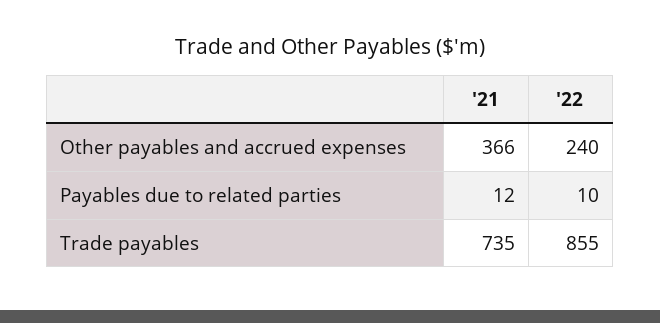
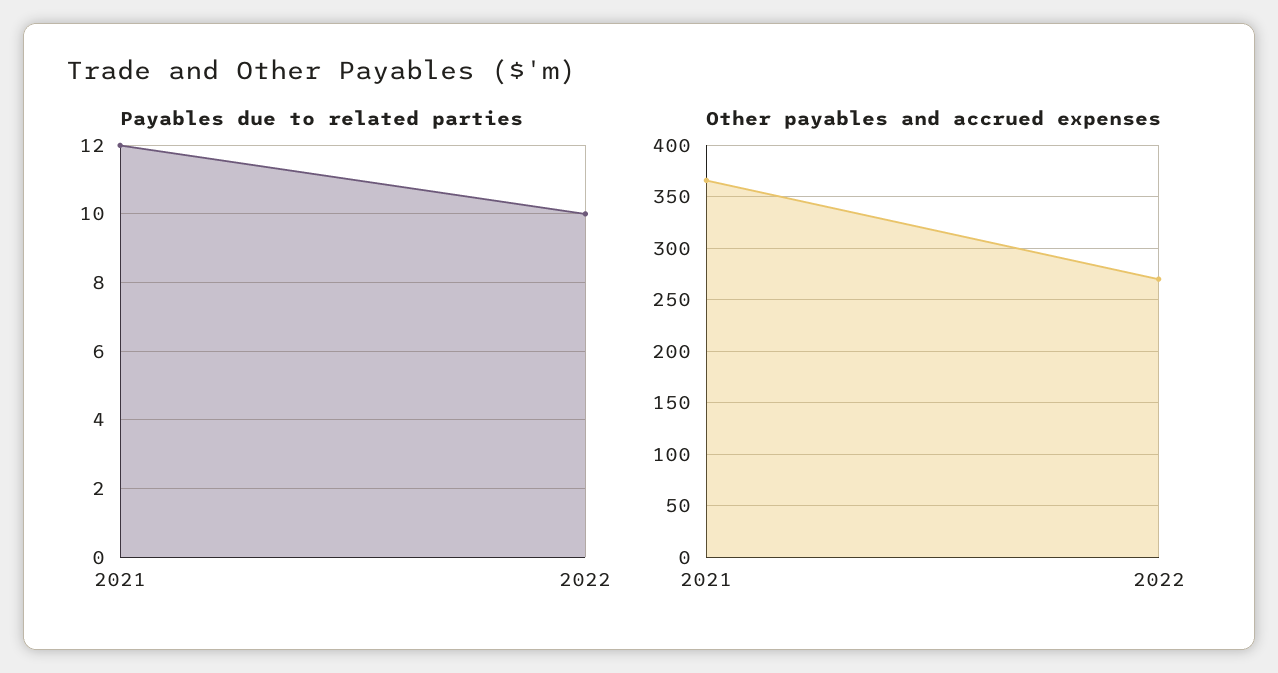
  {
    "Other payables and accrued expenses": {
      "'21": 366,
-     "'22": 240
+     "'22": 270
    },
    "Payables due to related parties": {
      "'21": 12,
      "'22": 10
-   },
+   }
-   "Trade payables": {
-     "'21": 735,
-     "'22": 855
-   }
  }

